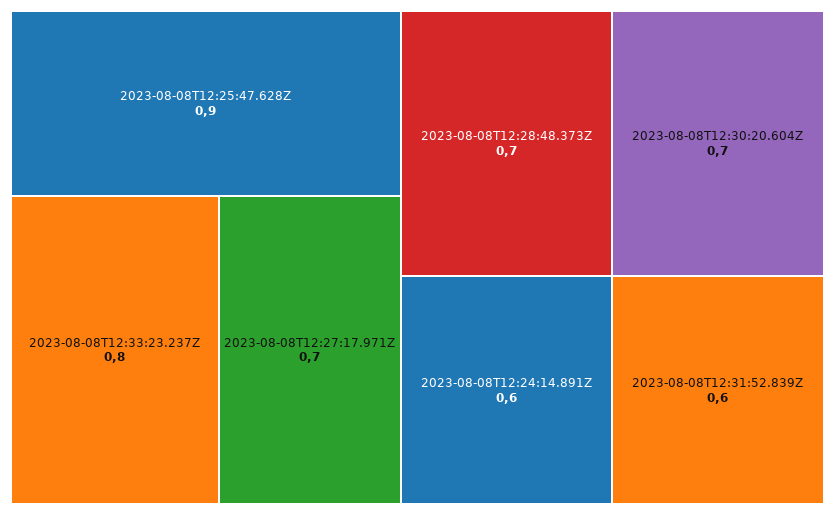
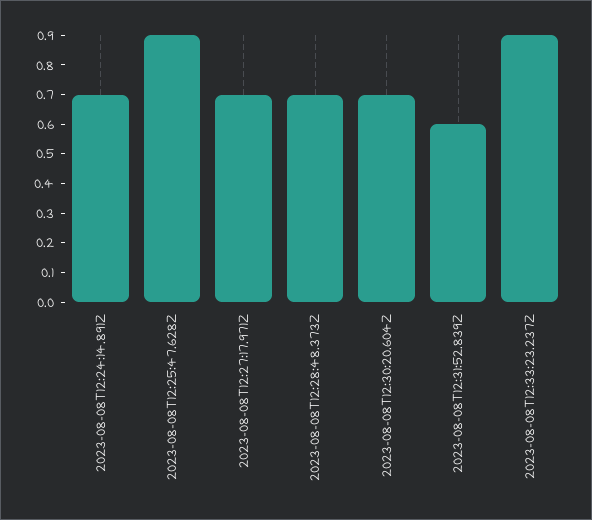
  {
    "2023-08-08T12:25:47.628Z": 0.9,
-   "2023-08-08T12:33:23.237Z": 0.8,
+   "2023-08-08T12:33:23.237Z": 0.9,
    "2023-08-08T12:27:17.971Z": 0.7,
    "2023-08-08T12:28:48.373Z": 0.7,
    "2023-08-08T12:30:20.604Z": 0.7,
-   "2023-08-08T12:24:14.891Z": 0.6,
+   "2023-08-08T12:24:14.891Z": 0.7,
    "2023-08-08T12:31:52.839Z": 0.6
  }

